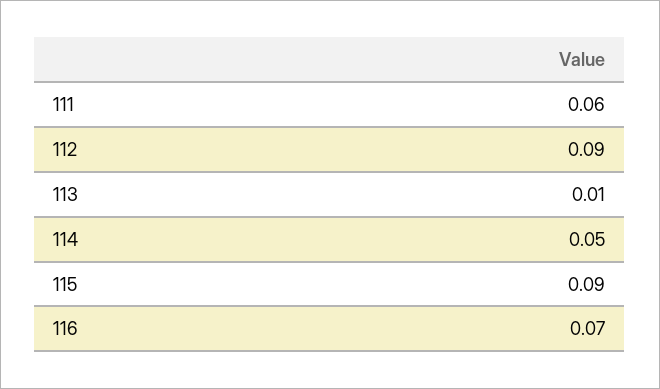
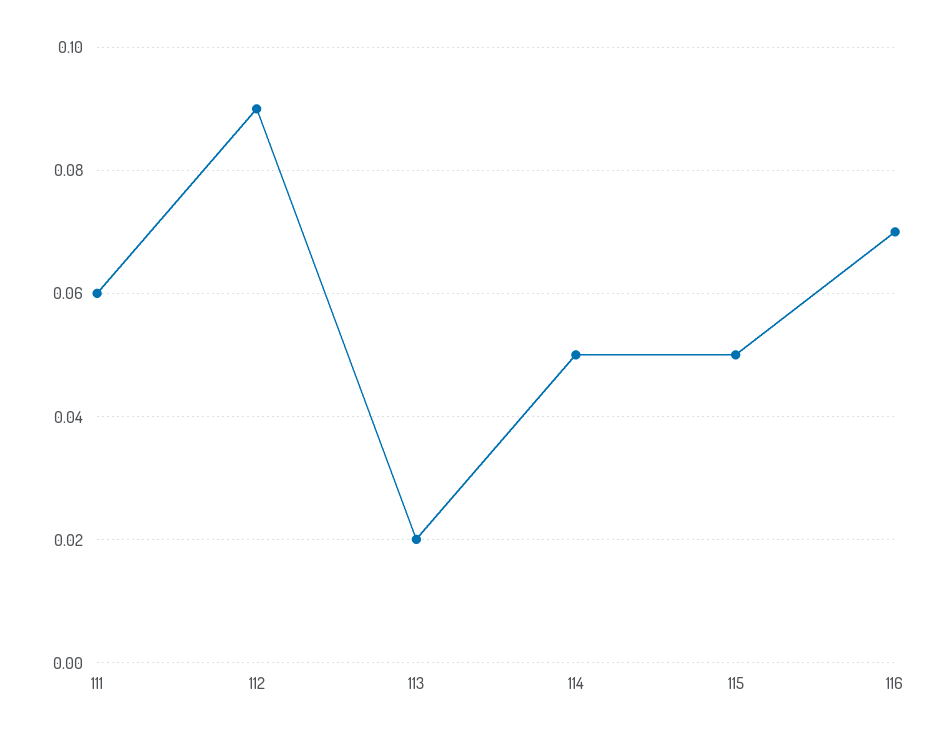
  {
    "111": 0.06,
    "112": 0.09,
-   "113": 0.01,
+   "113": 0.02,
    "114": 0.05,
-   "115": 0.09,
+   "115": 0.05,
    "116": 0.07
  }

